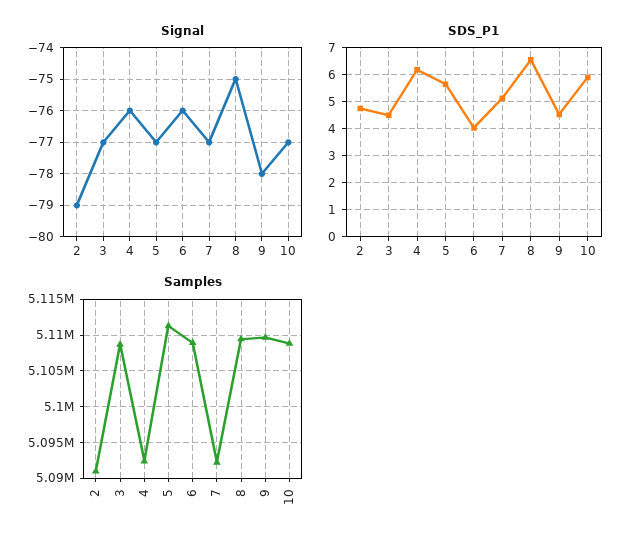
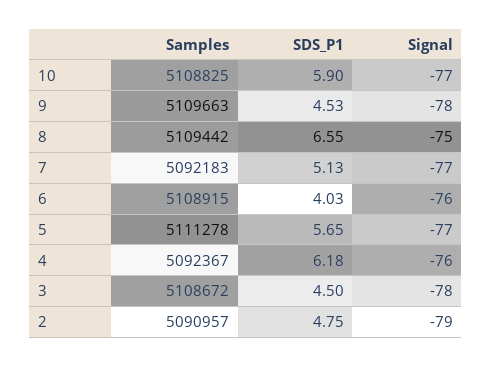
  {
    "Signal": {
      "2": -79,
-     "3": -77,
+     "3": -78,
      "4": -76,
      "5": -77,
      "6": -76,
      "7": -77,
      "8": -75,
      "9": -78,
      "10": -77
    },
    "SDS_P1": {
      "2": 4.75,
      "3": 4.5,
      "4": 6.18,
      "5": 5.65,
      "6": 4.03,
      "7": 5.13,
      "8": 6.55,
      "9": 4.53,
      "10": 5.9
    },
    "Samples": {
      "2": 5090957,
      "3": 5108672,
      "4": 5092367,
      "5": 5111278,
      "6": 5108915,
      "7": 5092183,
      "8": 5109442,
      "9": 5109663,
      "10": 5108825
    }
  }

